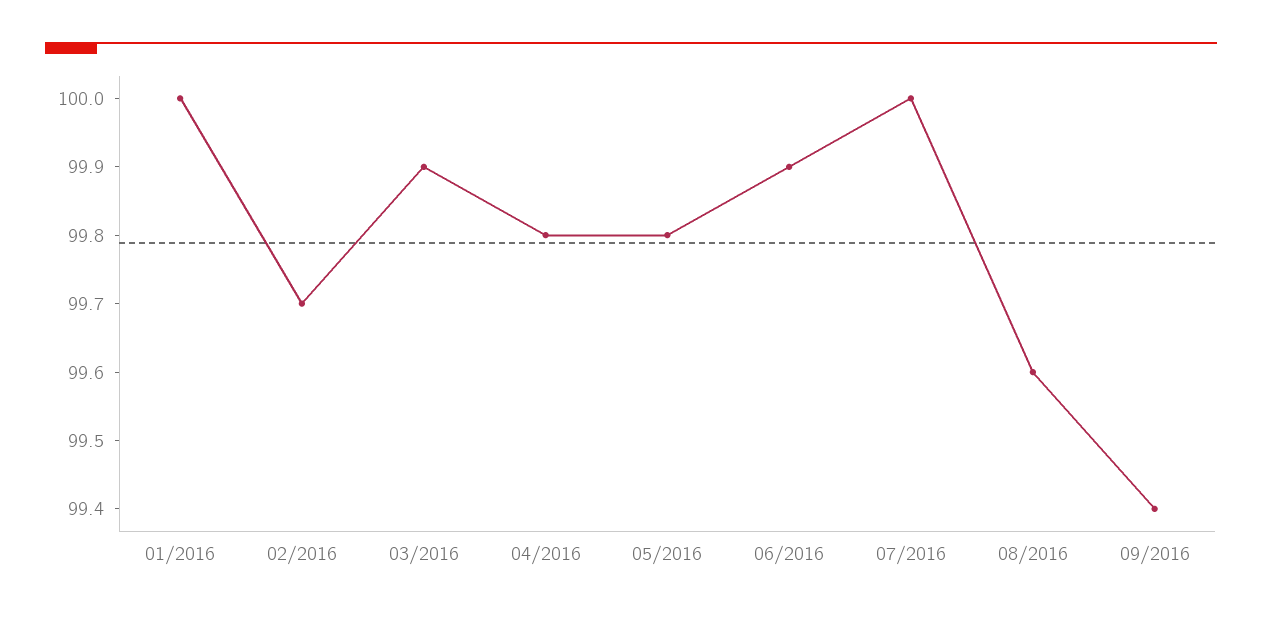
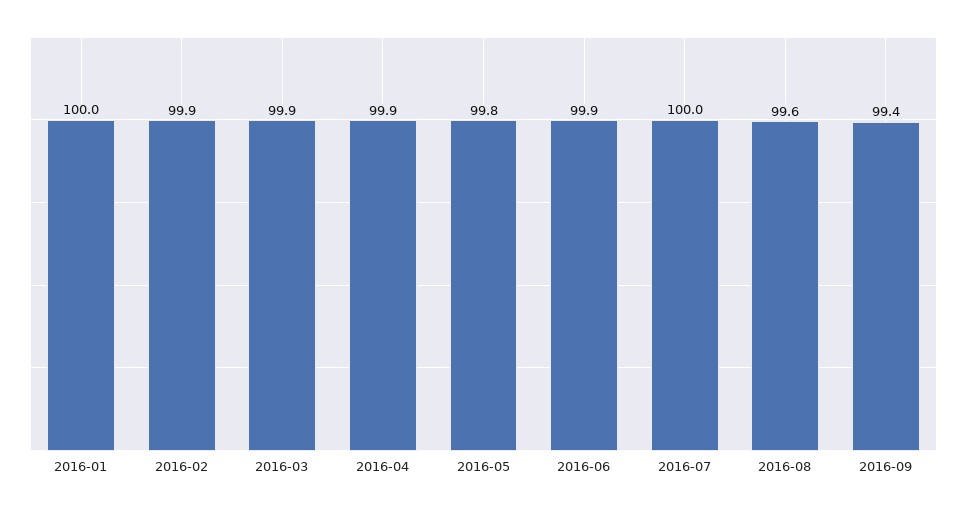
  {
    "01/2016": 100,
-   "02/2016": 99.7,
+   "02/2016": 99.9,
    "03/2016": 99.9,
-   "04/2016": 99.8,
+   "04/2016": 99.9,
    "05/2016": 99.8,
    "06/2016": 99.9,
    "07/2016": 100,
    "08/2016": 99.6,
    "09/2016": 99.4
  }

